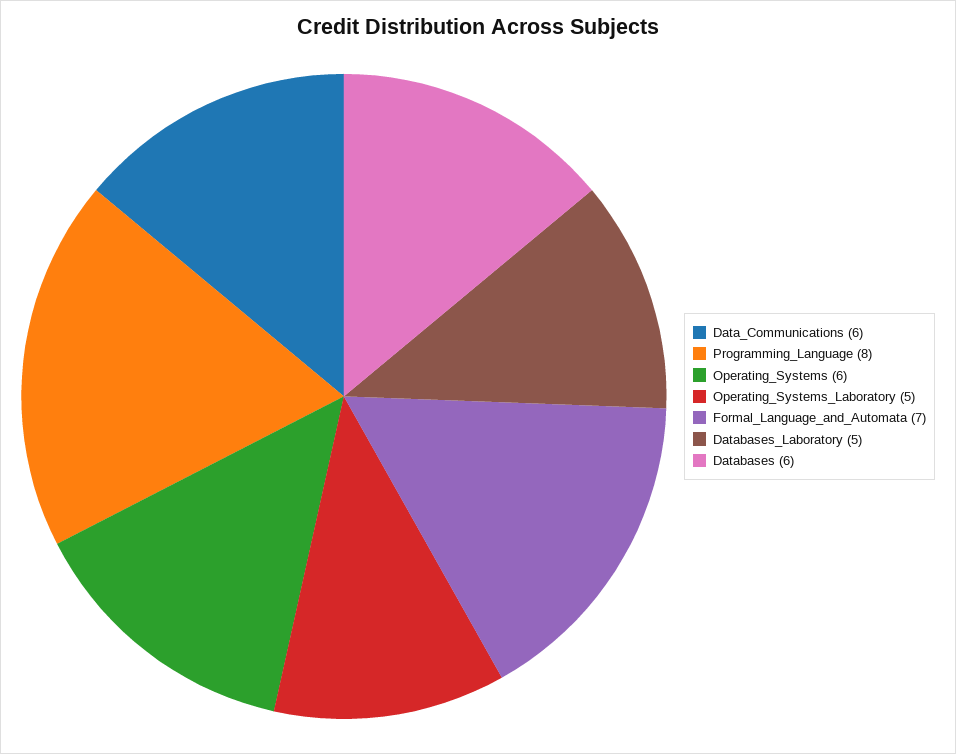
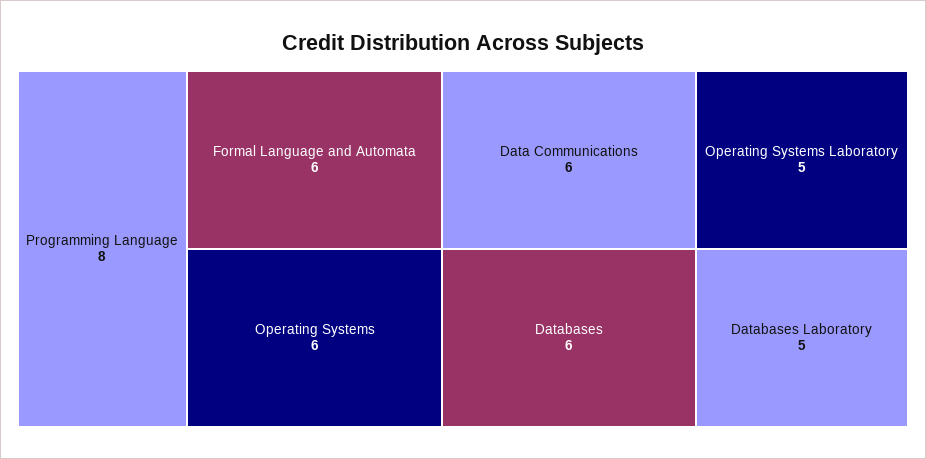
  {
    "Data_Communications": 6,
    "Programming_Language": 8,
    "Operating_Systems": 6,
    "Operating_Systems_Laboratory": 5,
-   "Formal_Language_and_Automata": 7,
+   "Formal_Language_and_Automata": 6,
    "Databases_Laboratory": 5,
    "Databases": 6
  }

